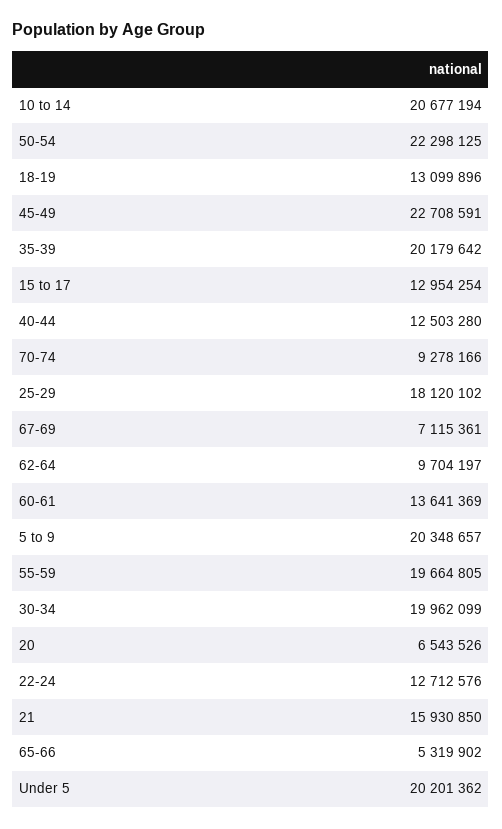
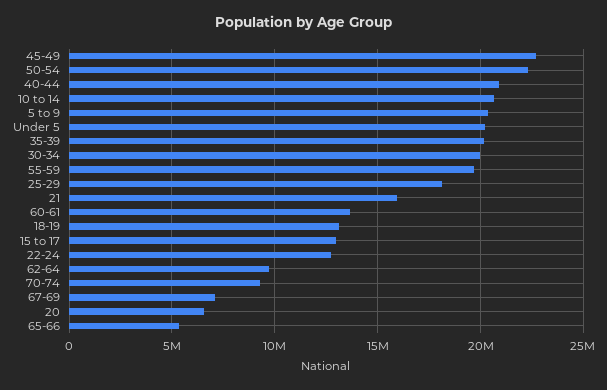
  {
    "10 to 14": 20677194,
    "50-54": 22298125,
    "18-19": 13099896,
    "45-49": 22708591,
    "35-39": 20179642,
    "15 to 17": 12954254,
-   "40-44": 12503280,
+   "40-44": 21000000,
    "70-74": 9278166,
    "25-29": 18120102,
    "67-69": 7115361,
    "62-64": 9704197,
    "60-61": 13641369,
    "5 to 9": 20348657,
    "55-59": 19664805,
    "30-34": 19962099,
    "20": 6543526,
    "22-24": 12712576,
    "21": 15930850,
    "65-66": 5319902,
    "Under 5": 20201362
  }

